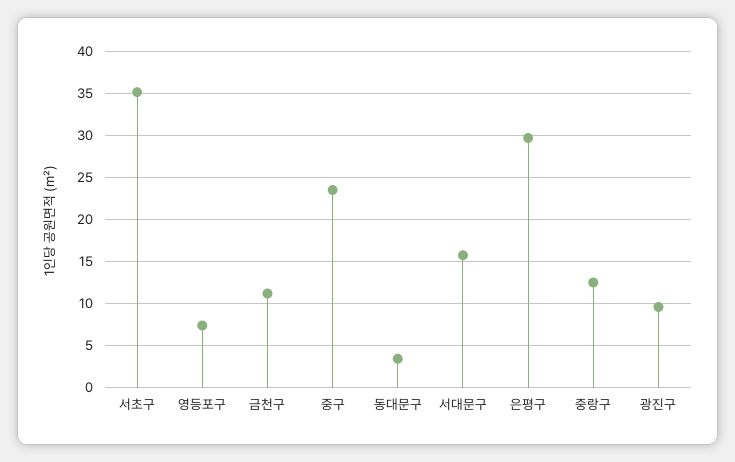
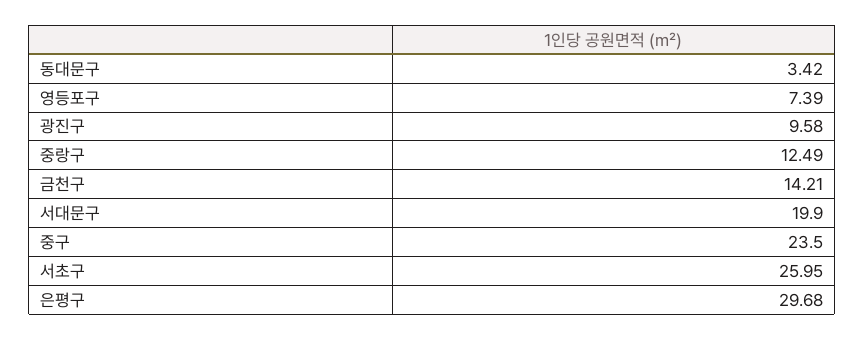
  {
-   "서초구": 35,
+   "서초구": 25.95,
    "영등포구": 7.39,
-   "금천구": 11,
+   "금천구": 14.21,
    "중구": 23.5,
    "동대문구": 3.42,
-   "서대문구": 16,
+   "서대문구": 19.9,
    "은평구": 29.68,
    "중랑구": 12.49,
    "광진구": 9.58
  }

